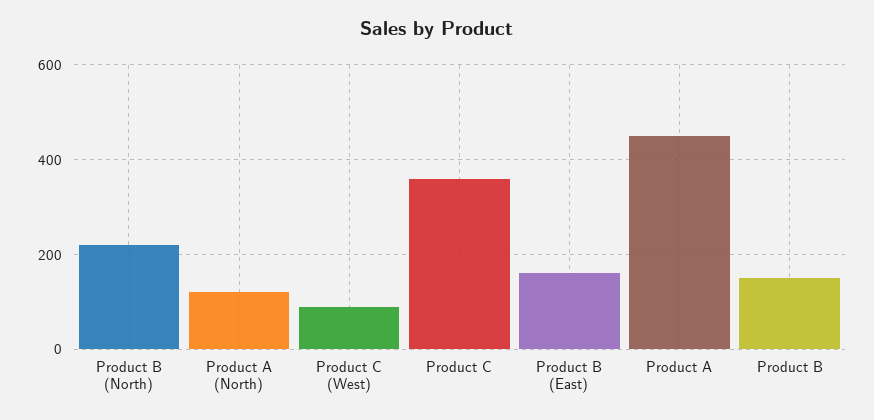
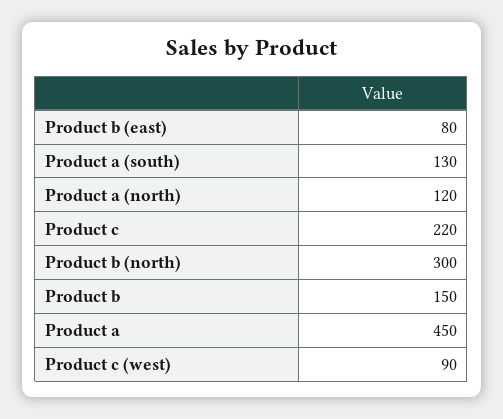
  {
-   "Product B (North)": 220,
+   "Product B (North)": 300,
    "Product A (North)": 120,
    "Product C (West)": 90,
-   "Product C": 360,
+   "Product C": 220,
-   "Product B (East)": 160,
+   "Product B (East)": 80,
    "Product A": 450,
-   "Product B": 150
+   "Product B": 150,
+   "Product a (south)": 130
  }

